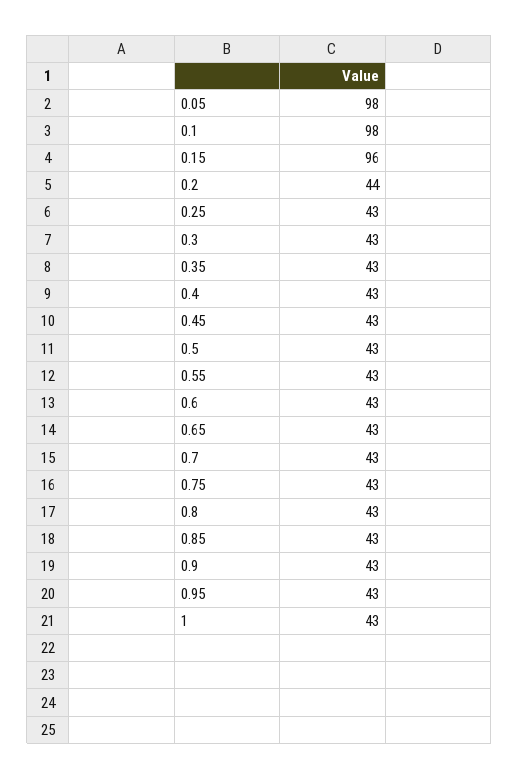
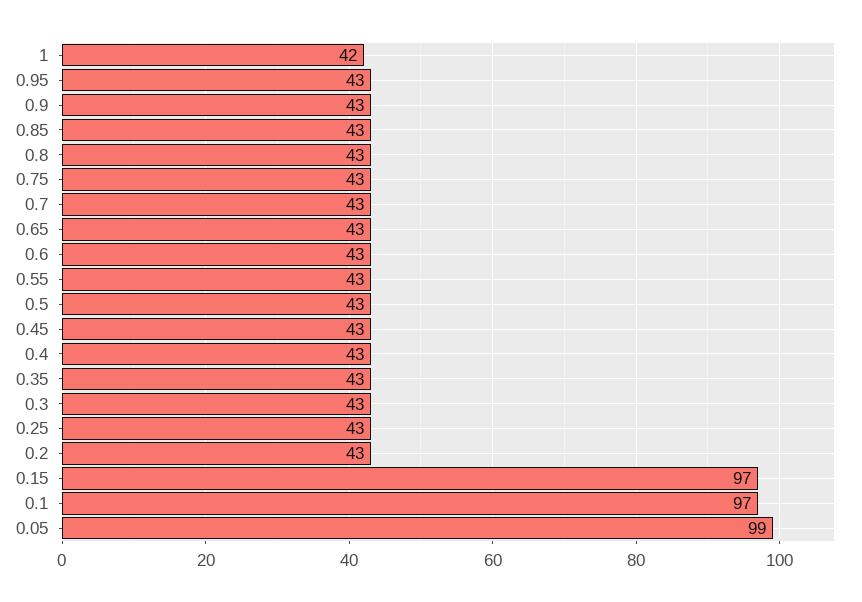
  {
-   "0.05": 98,
+   "0.05": 99,
-   "0.1": 98,
+   "0.1": 97,
-   "0.15": 96,
+   "0.15": 97,
-   "0.2": 44,
+   "0.2": 43,
    "0.25": 43,
    "0.3": 43,
    "0.35": 43,
    "0.4": 43,
    "0.45": 43,
    "0.5": 43,
    "0.55": 43,
    "0.6": 43,
    "0.65": 43,
    "0.7": 43,
    "0.75": 43,
    "0.8": 43,
    "0.85": 43,
    "0.9": 43,
    "0.95": 43,
-   "1": 43
+   "1": 42
  }

